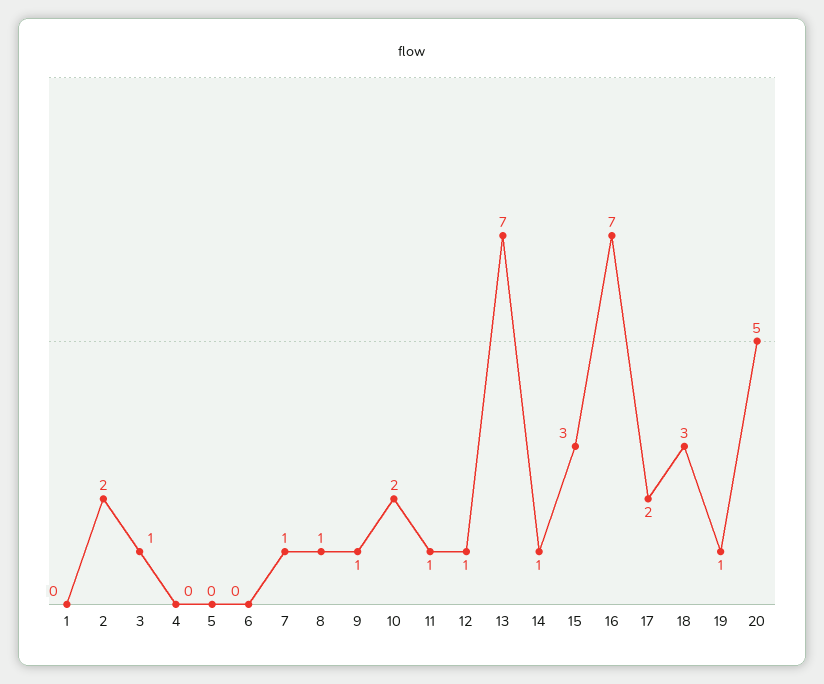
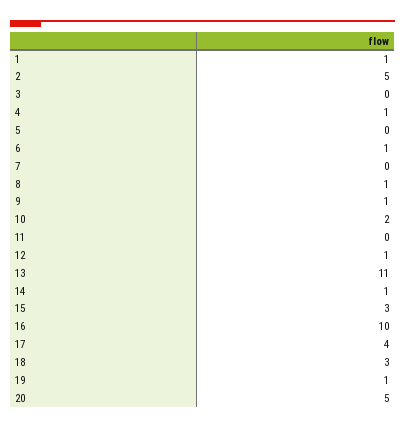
  {
-   "1": 0,
+   "1": 1,
-   "2": 2,
+   "2": 5,
-   "3": 1,
+   "3": 0,
-   "4": 0,
+   "4": 1,
    "5": 0,
-   "6": 0,
+   "6": 1,
-   "7": 1,
+   "7": 0,
    "8": 1,
    "9": 1,
    "10": 2,
-   "11": 1,
+   "11": 0,
    "12": 1,
-   "13": 7,
+   "13": 11,
    "14": 1,
    "15": 3,
-   "16": 7,
+   "16": 10,
-   "17": 2,
+   "17": 4,
    "18": 3,
    "19": 1,
    "20": 5
  }

